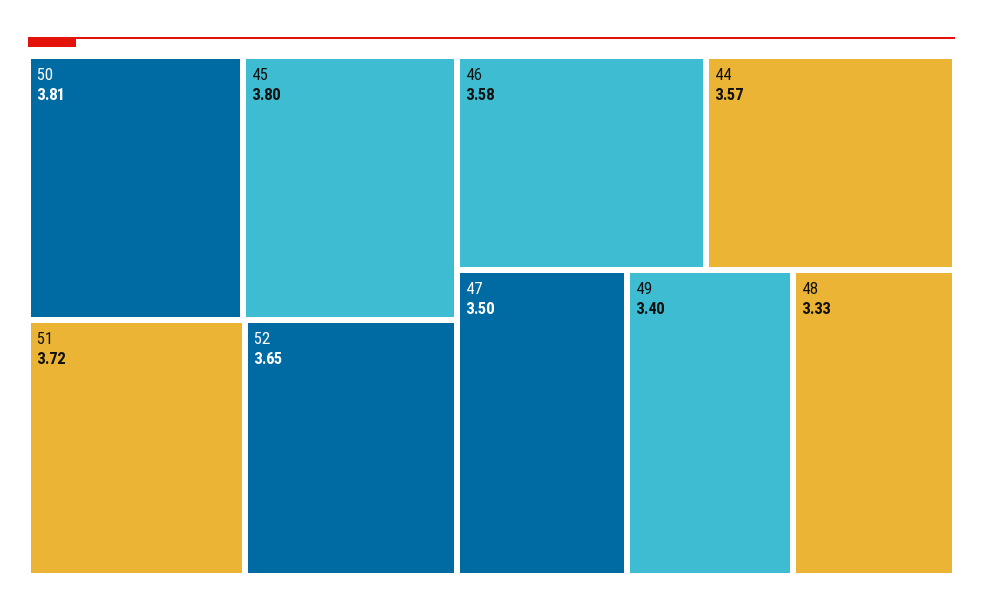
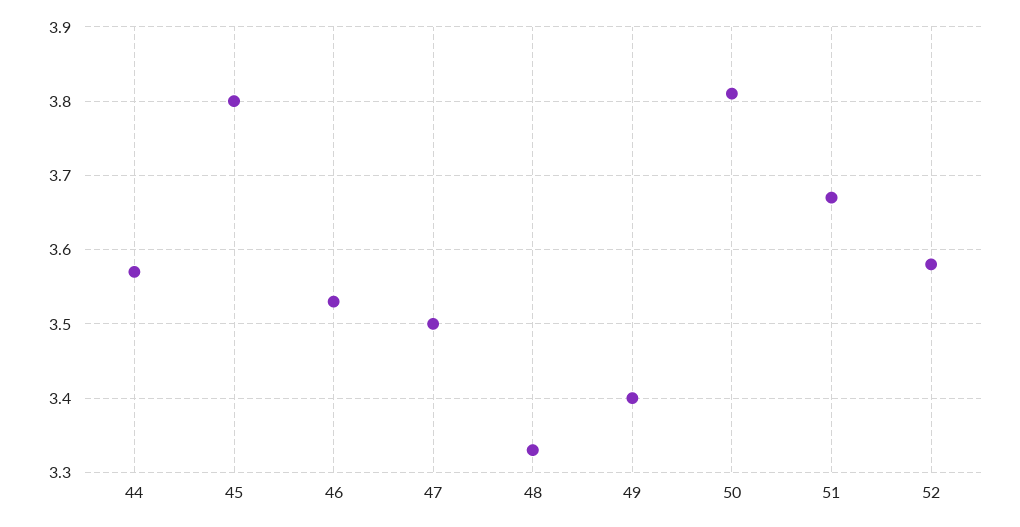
  {
    "50": 3.81,
    "45": 3.8,
-   "51": 3.72,
+   "51": 3.67,
-   "52": 3.65,
+   "52": 3.58,
-   "46": 3.58,
+   "46": 3.53,
    "44": 3.57,
    "47": 3.5,
    "49": 3.4,
    "48": 3.33
  }

